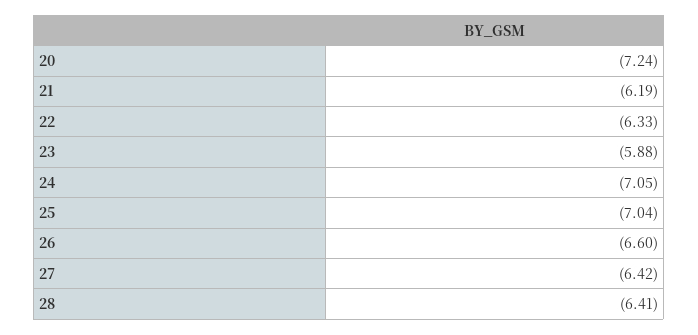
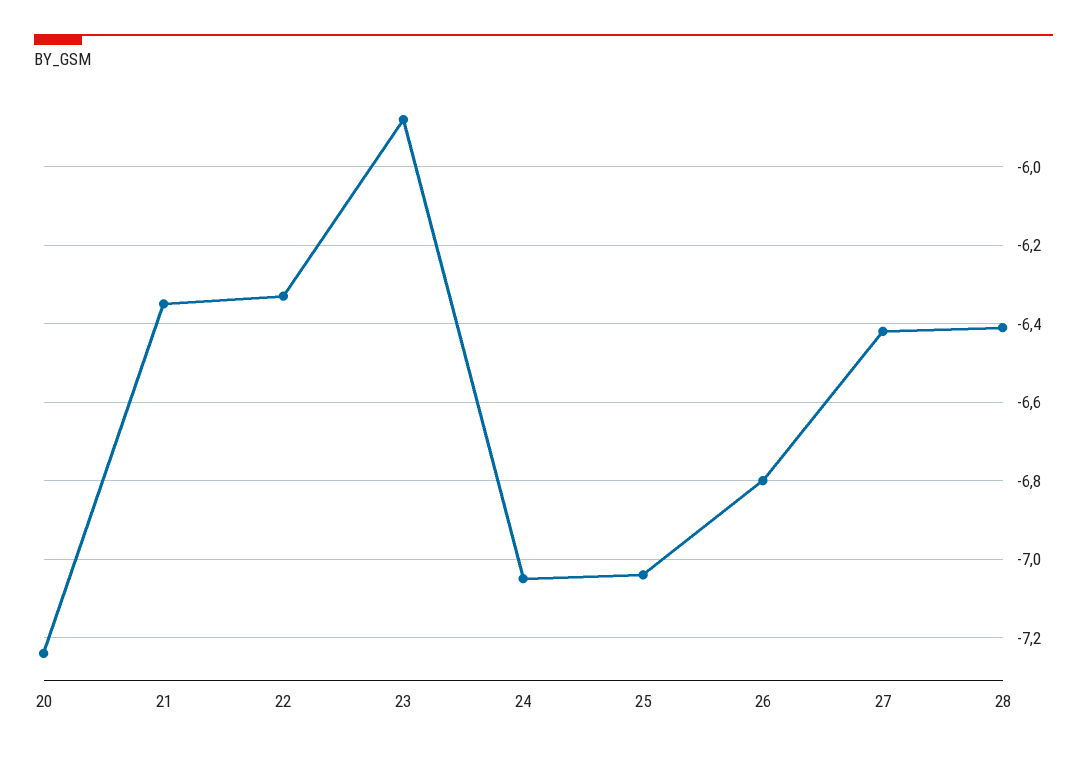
  {
    "20": -7.24,
-   "21": -6.19,
+   "21": -6.35,
    "22": -6.33,
    "23": -5.88,
    "24": -7.05,
    "25": -7.04,
-   "26": -6.6,
+   "26": -6.8,
    "27": -6.42,
    "28": -6.41
  }

